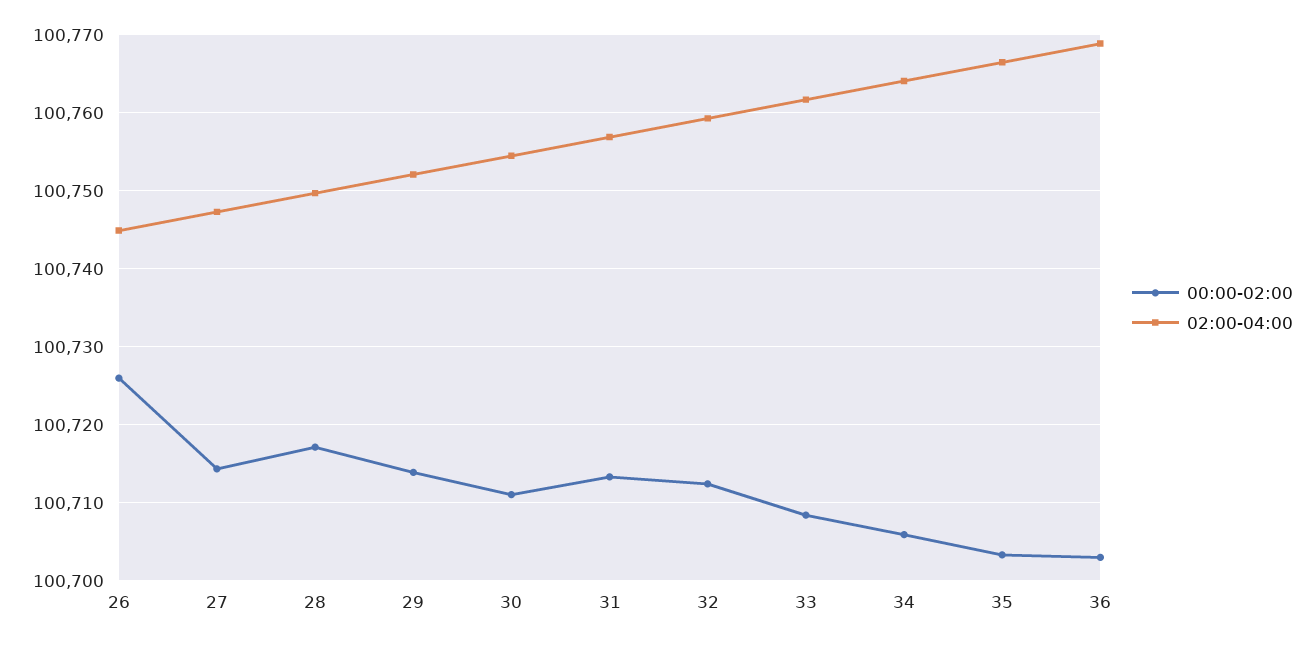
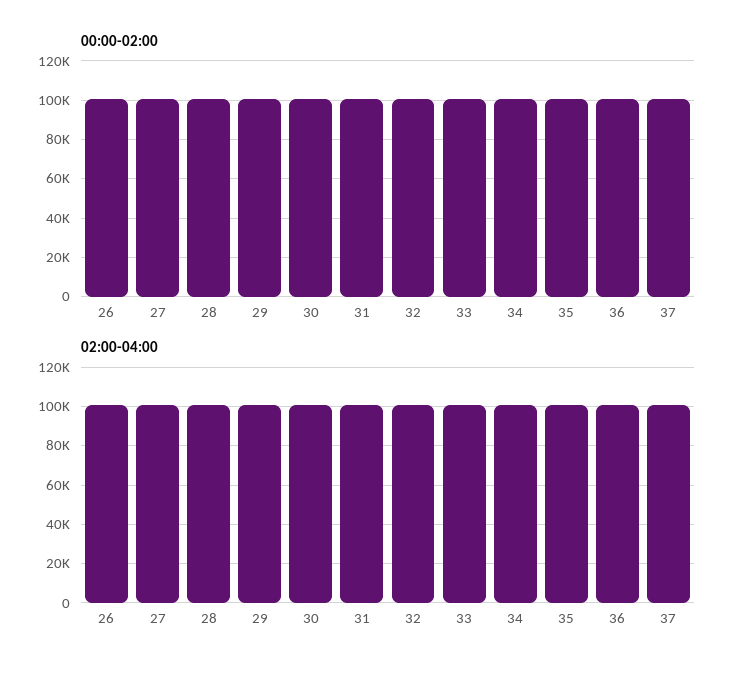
  {
    "00:00-02:00": {
      "26": 100726,
      "27": 100714,
      "28": 100717,
      "29": 100714,
      "30": 100711,
      "31": 100713,
      "32": 100712,
      "33": 100708,
      "34": 100706,
      "35": 100703,
-     "36": 100703
+     "36": 100703,
+     "37": 100000
    },
    "02:00-04:00": {
      "26": 100745,
      "27": 100747,
      "28": 100750,
      "29": 100752,
      "30": 100755,
      "31": 100757,
      "32": 100759,
      "33": 100762,
      "34": 100764,
      "35": 100767,
-     "36": 100769
+     "36": 100769,
+     "37": 100000
    }
  }

